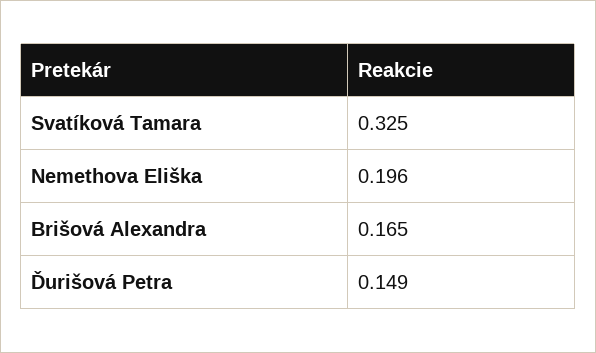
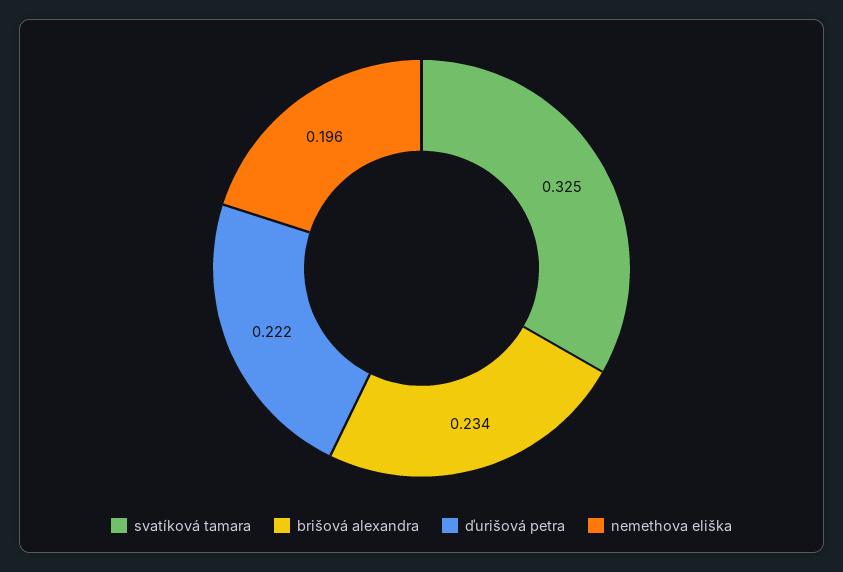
  {
    "Svatíková Tamara": 0.325,
    "Nemethova Eliška": 0.196,
-   "Brišová Alexandra": 0.165,
+   "Brišová Alexandra": 0.234,
-   "Ďurišová Petra": 0.149
+   "Ďurišová Petra": 0.222
  }

